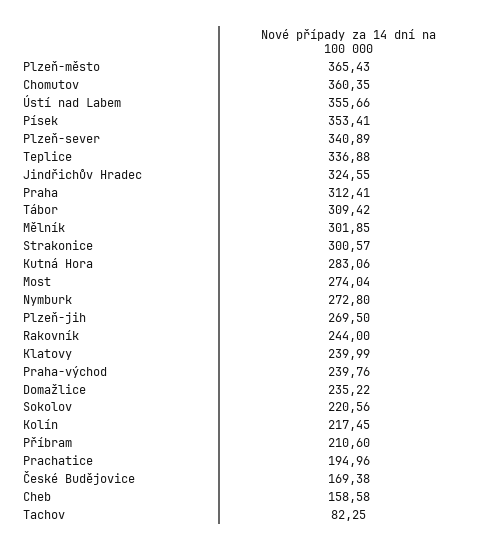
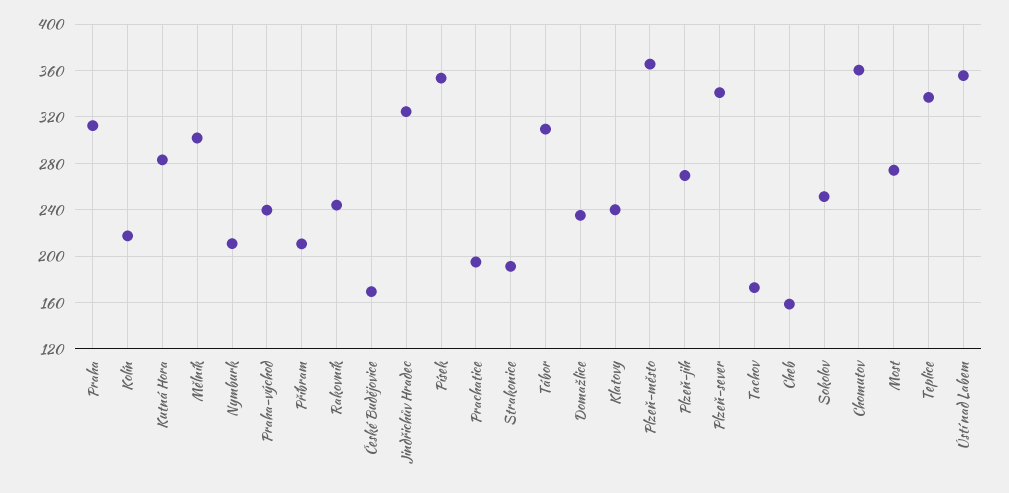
  {
    "Plzeň-město": 365.43,
    "Chomutov": 360.35,
    "Ústí nad Labem": 355.66,
    "Písek": 353.41,
    "Plzeň-sever": 340.89,
    "Teplice": 336.88,
    "Jindřichův Hradec": 324.55,
    "Praha": 312.41,
    "Tábor": 309.42,
    "Mělník": 301.85,
-   "Strakonice": 300.57,
+   "Strakonice": 190,
    "Kutná Hora": 283.06,
    "Most": 274.04,
-   "Nymburk": 272.8,
+   "Nymburk": 210,
    "Plzeň-jih": 269.5,
    "Rakovník": 244,
    "Klatovy": 239.99,
    "Praha-východ": 239.76,
    "Domažlice": 235.22,
-   "Sokolov": 220.56,
+   "Sokolov": 250,
    "Kolín": 217.45,
    "Příbram": 210.6,
    "Prachatice": 194.96,
    "České Budějovice": 169.38,
    "Cheb": 158.58,
-   "Tachov": 82.25
+   "Tachov": 170
  }

